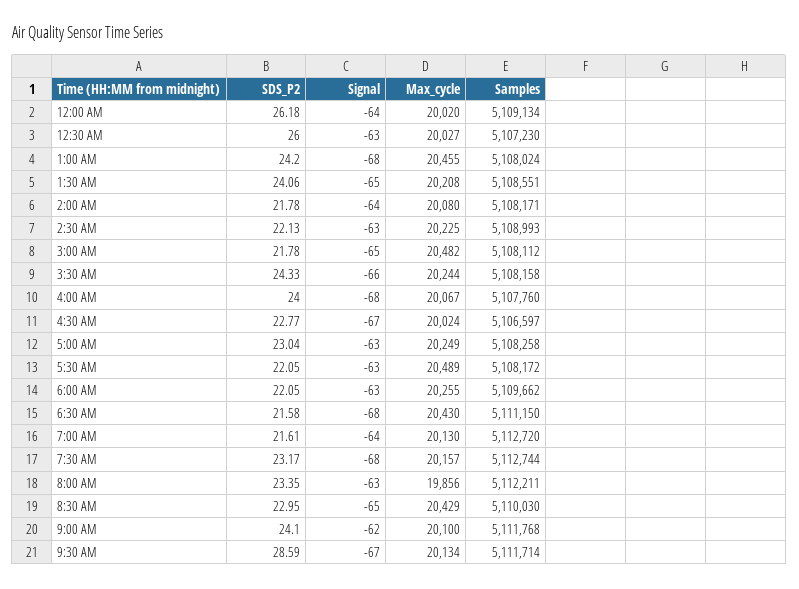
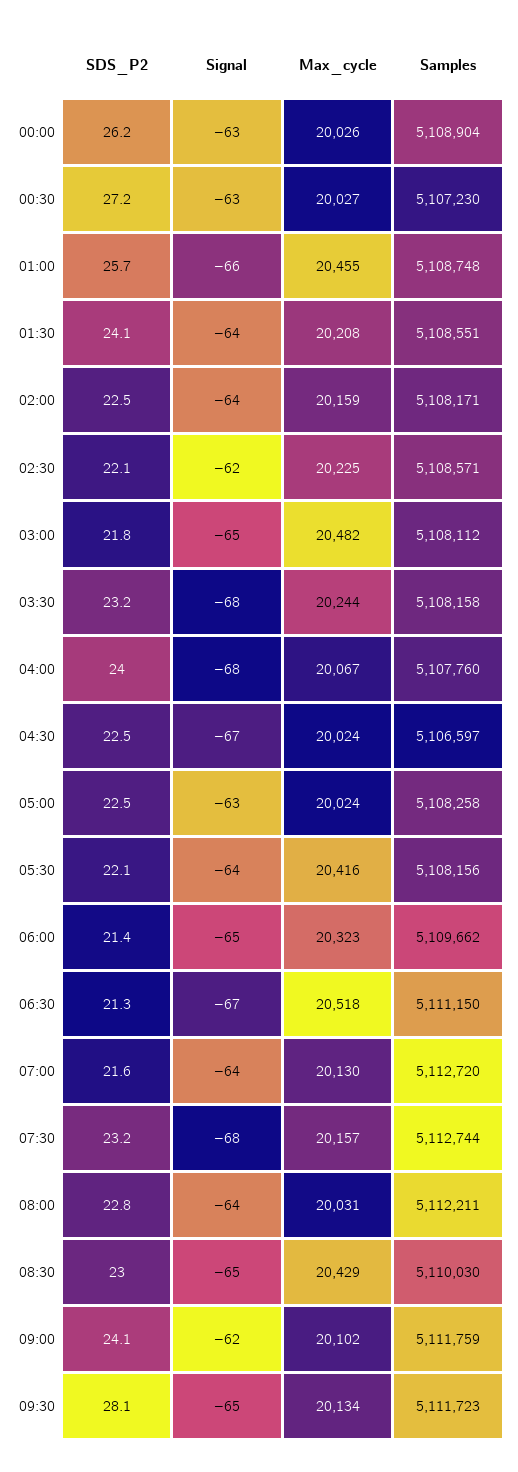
  {
    "SDS_P2": {
      "12:00 AM": 26.18,
-     "12:30 AM": 26,
+     "12:30 AM": 27.2,
-     "1:00 AM": 24.2,
+     "1:00 AM": 25.7,
      "1:30 AM": 24.06,
-     "2:00 AM": 21.78,
+     "2:00 AM": 22.5,
      "2:30 AM": 22.13,
      "3:00 AM": 21.78,
-     "3:30 AM": 24.33,
+     "3:30 AM": 23.2,
      "4:00 AM": 24,
-     "4:30 AM": 22.77,
+     "4:30 AM": 22.5,
-     "5:00 AM": 23.04,
+     "5:00 AM": 22.5,
      "5:30 AM": 22.05,
-     "6:00 AM": 22.05,
+     "6:00 AM": 21.4,
-     "6:30 AM": 21.58,
+     "6:30 AM": 21.3,
      "7:00 AM": 21.61,
      "7:30 AM": 23.17,
-     "8:00 AM": 23.35,
+     "8:00 AM": 22.8,
      "8:30 AM": 22.95,
      "9:00 AM": 24.1,
-     "9:30 AM": 28.59
+     "9:30 AM": 28.1
    },
    "Signal": {
-     "12:00 AM": -64,
+     "12:00 AM": -63,
      "12:30 AM": -63,
-     "1:00 AM": -68,
+     "1:00 AM": -66,
-     "1:30 AM": -65,
+     "1:30 AM": -64,
      "2:00 AM": -64,
-     "2:30 AM": -63,
+     "2:30 AM": -62,
      "3:00 AM": -65,
-     "3:30 AM": -66,
+     "3:30 AM": -68,
      "4:00 AM": -68,
      "4:30 AM": -67,
      "5:00 AM": -63,
-     "5:30 AM": -63,
+     "5:30 AM": -64,
-     "6:00 AM": -63,
+     "6:00 AM": -65,
-     "6:30 AM": -68,
+     "6:30 AM": -67,
      "7:00 AM": -64,
      "7:30 AM": -68,
-     "8:00 AM": -63,
+     "8:00 AM": -64,
      "8:30 AM": -65,
      "9:00 AM": -62,
-     "9:30 AM": -67
+     "9:30 AM": -65
    },
    "Max_cycle": {
-     "12:00 AM": 20020,
+     "12:00 AM": 20026,
      "12:30 AM": 20027,
      "1:00 AM": 20455,
      "1:30 AM": 20208,
-     "2:00 AM": 20080,
+     "2:00 AM": 20159,
      "2:30 AM": 20225,
      "3:00 AM": 20482,
      "3:30 AM": 20244,
      "4:00 AM": 20067,
      "4:30 AM": 20024,
-     "5:00 AM": 20249,
+     "5:00 AM": 20024,
-     "5:30 AM": 20489,
+     "5:30 AM": 20416,
-     "6:00 AM": 20255,
+     "6:00 AM": 20323,
-     "6:30 AM": 20430,
+     "6:30 AM": 20518,
      "7:00 AM": 20130,
      "7:30 AM": 20157,
-     "8:00 AM": 19856,
+     "8:00 AM": 20031,
      "8:30 AM": 20429,
-     "9:00 AM": 20100,
+     "9:00 AM": 20102,
      "9:30 AM": 20134
    },
    "Samples": {
-     "12:00 AM": 5109134,
+     "12:00 AM": 5108904,
      "12:30 AM": 5107230,
-     "1:00 AM": 5108024,
+     "1:00 AM": 5108748,
      "1:30 AM": 5108551,
      "2:00 AM": 5108171,
-     "2:30 AM": 5108993,
+     "2:30 AM": 5108571,
      "3:00 AM": 5108112,
      "3:30 AM": 5108158,
      "4:00 AM": 5107760,
      "4:30 AM": 5106597,
      "5:00 AM": 5108258,
-     "5:30 AM": 5108172,
+     "5:30 AM": 5108156,
      "6:00 AM": 5109662,
      "6:30 AM": 5111150,
      "7:00 AM": 5112720,
      "7:30 AM": 5112744,
      "8:00 AM": 5112211,
      "8:30 AM": 5110030,
-     "9:00 AM": 5111768,
+     "9:00 AM": 5111759,
-     "9:30 AM": 5111714
+     "9:30 AM": 5111723
    }
  }

